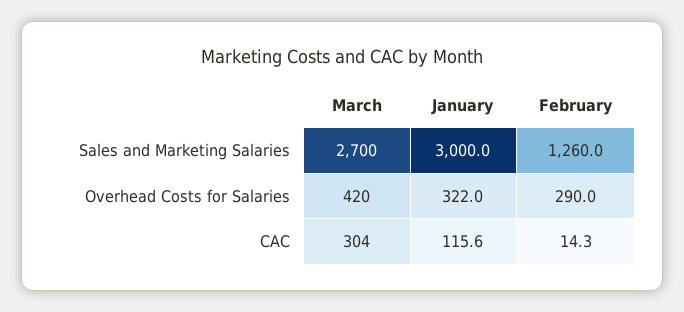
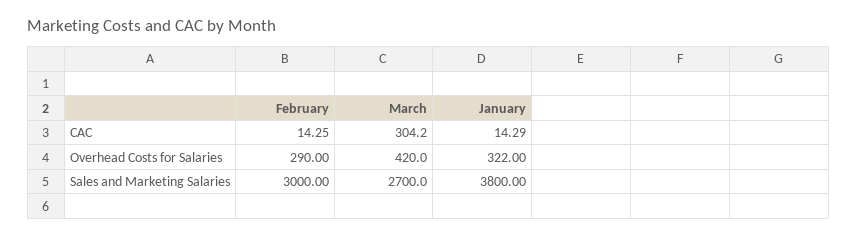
  {
    "March": {
      "Sales and Marketing Salaries": 2700,
      "Overhead Costs for Salaries": 420,
      "CAC": 304.2
    },
    "January": {
-     "Sales and Marketing Salaries": 3000,
+     "Sales and Marketing Salaries": 3800,
      "Overhead Costs for Salaries": 322,
-     "CAC": 115.6
+     "CAC": 14.29
    },
    "February": {
-     "Sales and Marketing Salaries": 1260,
+     "Sales and Marketing Salaries": 3000,
      "Overhead Costs for Salaries": 290,
      "CAC": 14.25
    }
  }

